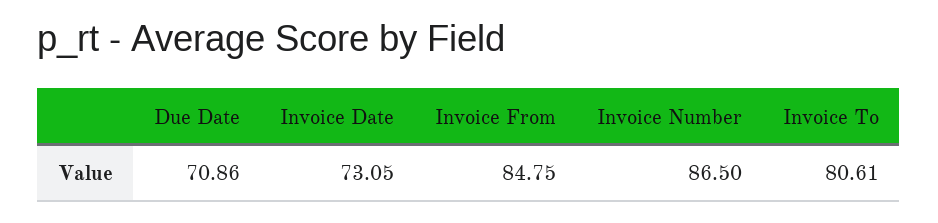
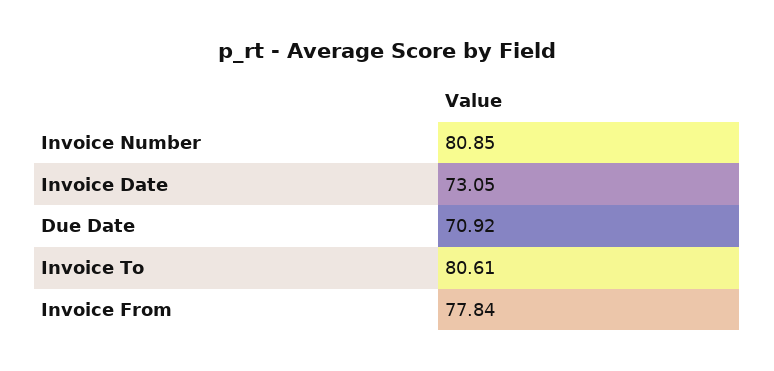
  {
-   "Due Date": 70.86,
+   "Due Date": 70.92,
    "Invoice Date": 73.05,
-   "Invoice From": 84.75,
+   "Invoice From": 77.84,
-   "Invoice Number": 86.5,
+   "Invoice Number": 80.85,
    "Invoice To": 80.61
  }

